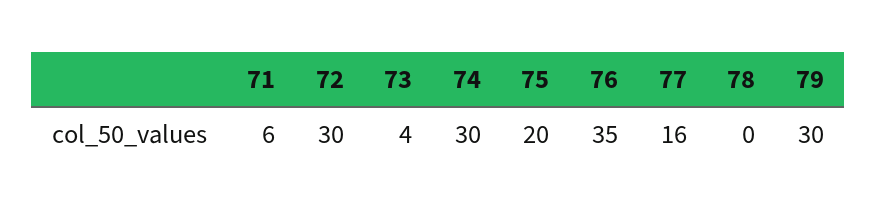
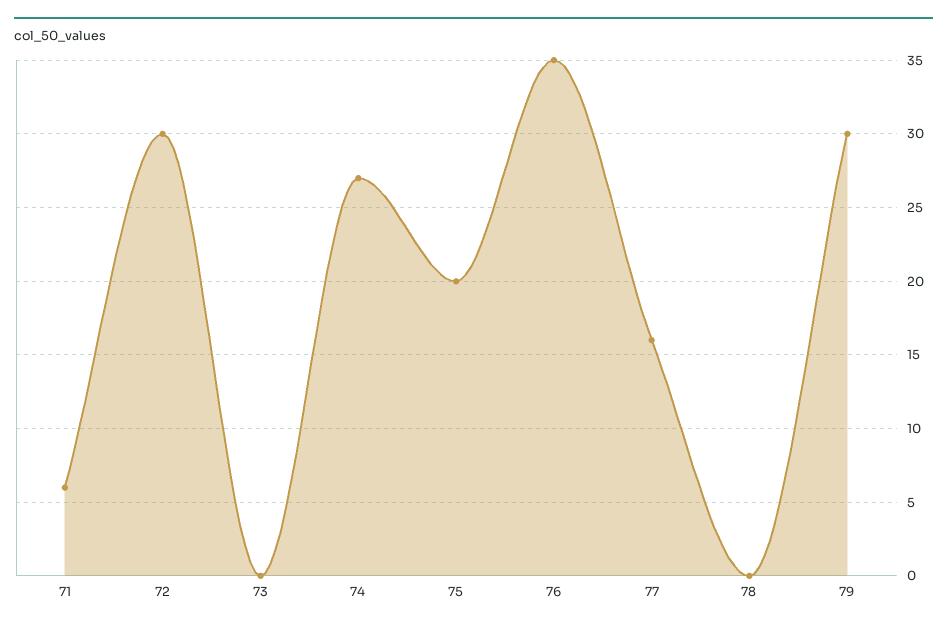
  {
    "71": 6,
    "72": 30,
-   "73": 4,
+   "73": 0,
-   "74": 30,
+   "74": 27,
    "75": 20,
    "76": 35,
    "77": 16,
    "78": 0,
    "79": 30
  }

